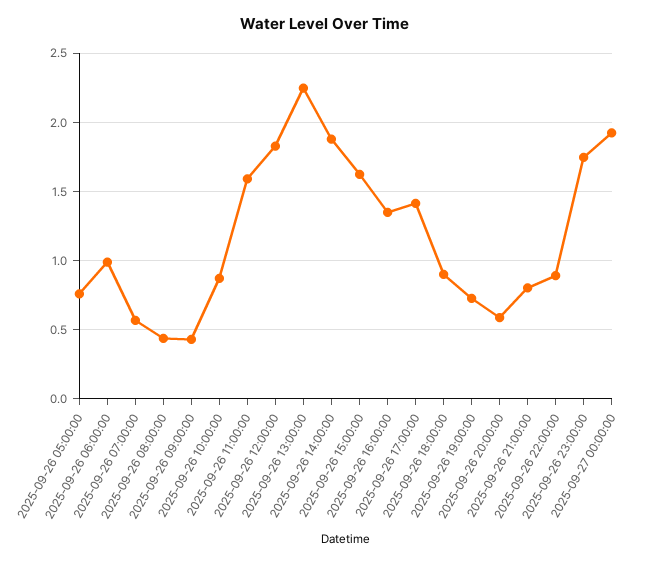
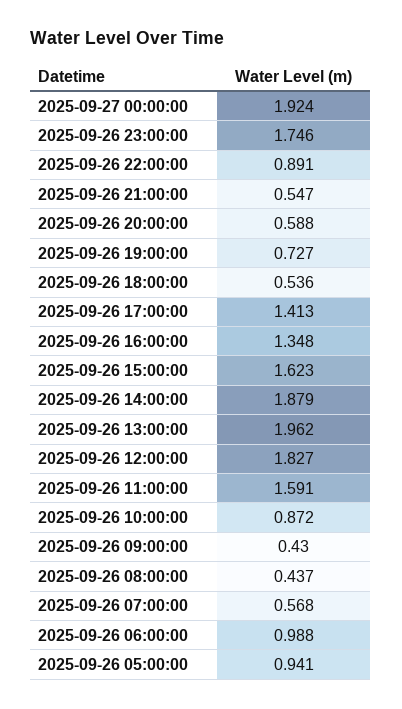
  {
-   "2025-09-26 05:00:00": 0.75,
+   "2025-09-26 05:00:00": 0.941,
    "2025-09-26 06:00:00": 0.988,
    "2025-09-26 07:00:00": 0.568,
    "2025-09-26 08:00:00": 0.437,
    "2025-09-26 09:00:00": 0.43,
    "2025-09-26 10:00:00": 0.872,
    "2025-09-26 11:00:00": 1.591,
    "2025-09-26 12:00:00": 1.827,
-   "2025-09-26 13:00:00": 2.25,
+   "2025-09-26 13:00:00": 1.962,
    "2025-09-26 14:00:00": 1.879,
    "2025-09-26 15:00:00": 1.623,
    "2025-09-26 16:00:00": 1.348,
    "2025-09-26 17:00:00": 1.413,
-   "2025-09-26 18:00:00": 0.9,
+   "2025-09-26 18:00:00": 0.536,
    "2025-09-26 19:00:00": 0.727,
    "2025-09-26 20:00:00": 0.588,
-   "2025-09-26 21:00:00": 0.8,
+   "2025-09-26 21:00:00": 0.547,
    "2025-09-26 22:00:00": 0.891,
    "2025-09-26 23:00:00": 1.746,
    "2025-09-27 00:00:00": 1.924
  }

